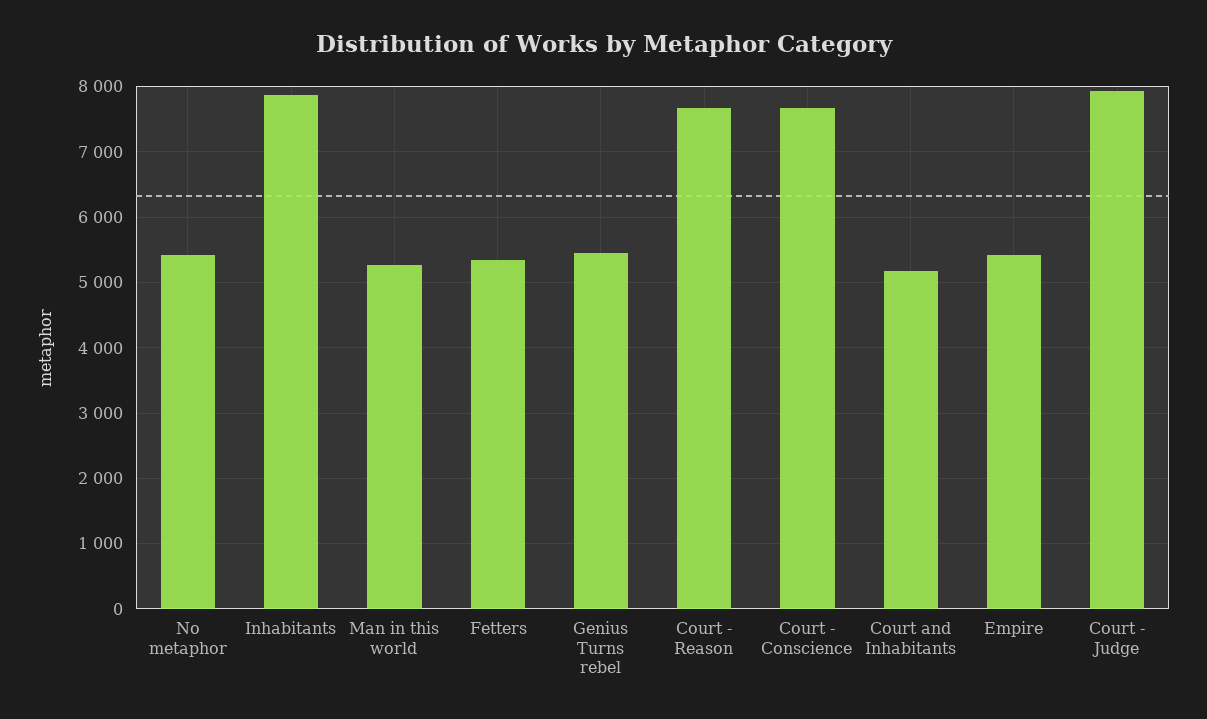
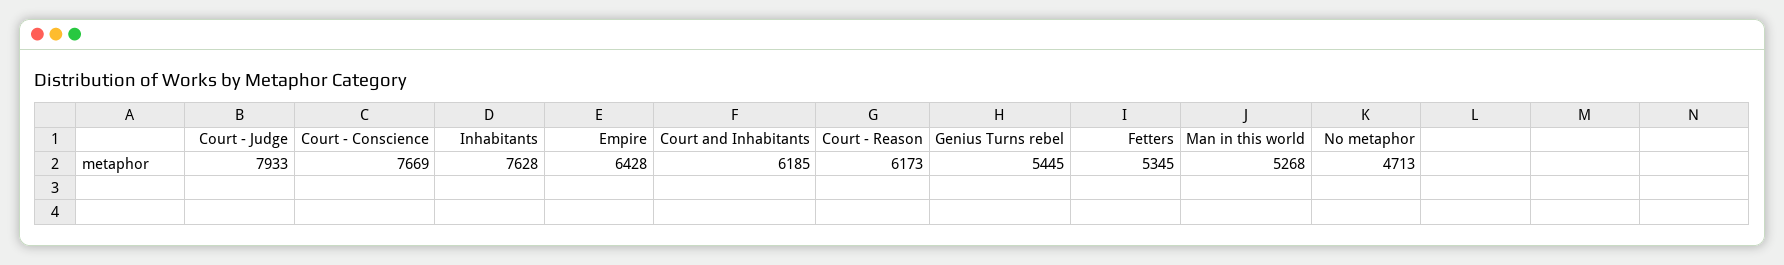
  {
-   "No metaphor": 5400,
+   "No metaphor": 4713,
-   "Inhabitants": 7900,
+   "Inhabitants": 7628,
    "Man in this world": 5268,
    "Fetters": 5345,
    "Genius Turns rebel": 5445,
-   "Court - Reason": 7700,
+   "Court - Reason": 6173,
    "Court - Conscience": 7669,
-   "Court and Inhabitants": 5200,
+   "Court and Inhabitants": 6185,
-   "Empire": 5400,
+   "Empire": 6428,
    "Court - Judge": 7933
  }

